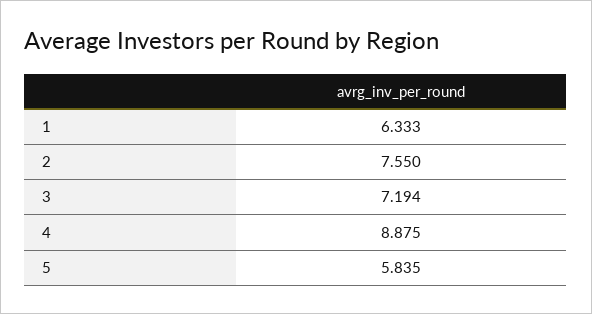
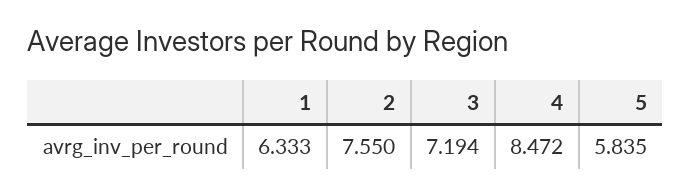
  {
    "1": 6.333,
    "2": 7.55,
    "3": 7.194,
-   "4": 8.875,
+   "4": 8.472,
    "5": 5.835
  }

